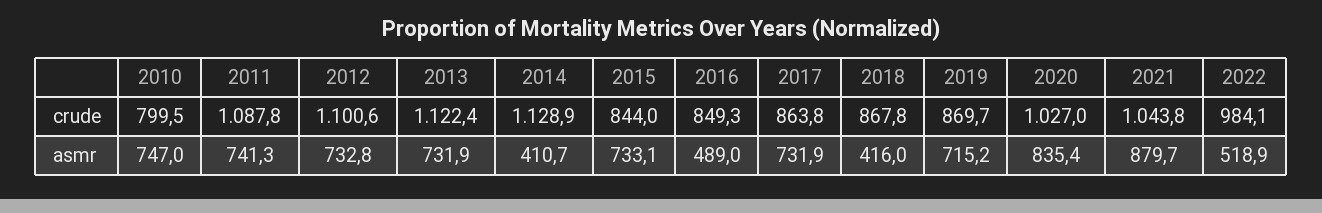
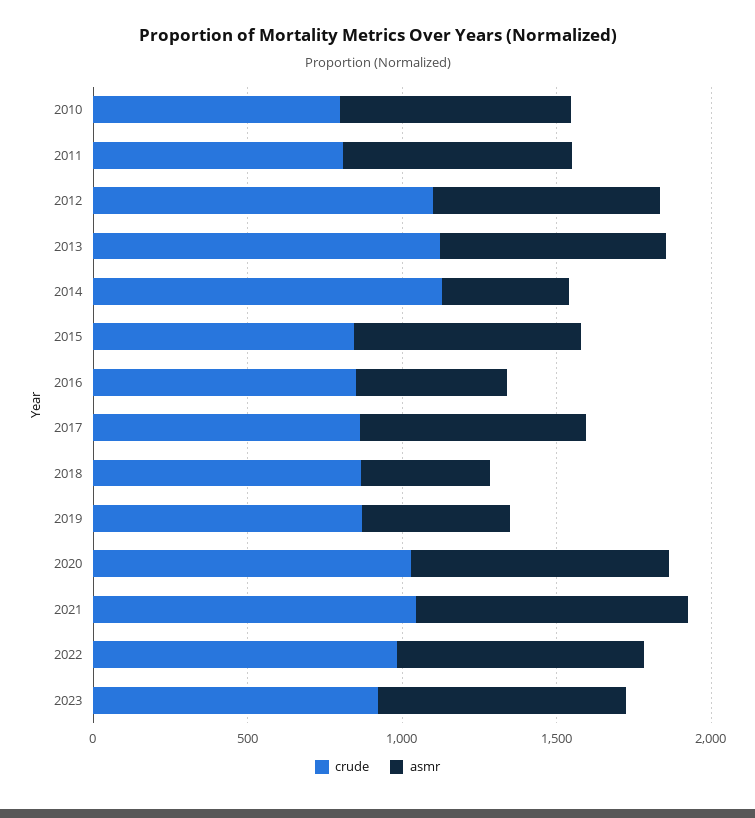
  {
    "crude": {
      "2010": 799.5,
-     "2011": 1087.8,
+     "2011": 800,
      "2012": 1100.6,
      "2013": 1122.4,
      "2014": 1128.9,
      "2015": 844,
      "2016": 849.3,
      "2017": 863.8,
      "2018": 867.8,
      "2019": 869.7,
      "2020": 1027,
      "2021": 1043.8,
-     "2022": 984.1
+     "2022": 984.1,
+     "2023": 900
    },
    "asmr": {
      "2010": 747,
      "2011": 741.3,
      "2012": 732.8,
      "2013": 731.9,
      "2014": 410.7,
      "2015": 733.1,
      "2016": 489,
      "2017": 731.9,
      "2018": 416,
-     "2019": 715.2,
+     "2019": 500,
      "2020": 835.4,
      "2021": 879.7,
-     "2022": 518.9
+     "2022": 800,
+     "2023": 800
    }
  }

